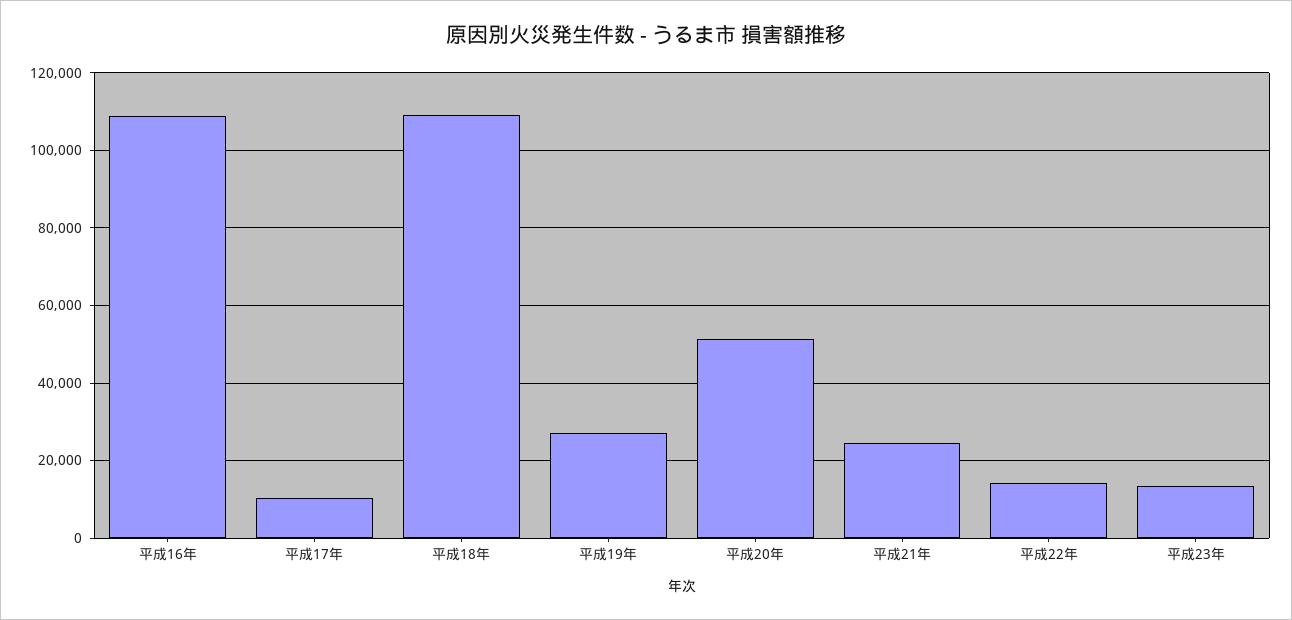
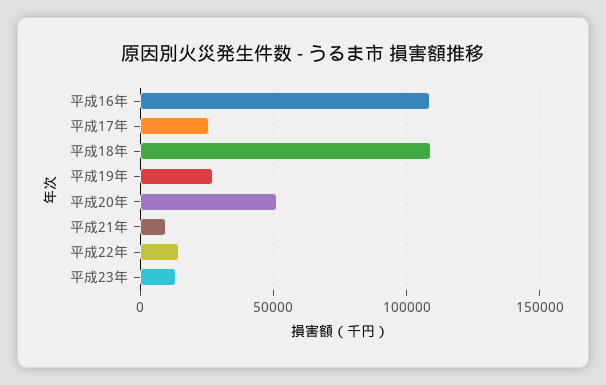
  {
    "平成16年": 108000,
-   "平成17年": 10000,
+   "平成17年": 25000,
    "平成18年": 110000,
    "平成19年": 28000,
    "平成20年": 52000,
-   "平成21年": 24000,
+   "平成21年": 10000,
    "平成22年": 14000,
    "平成23年": 14000
  }

